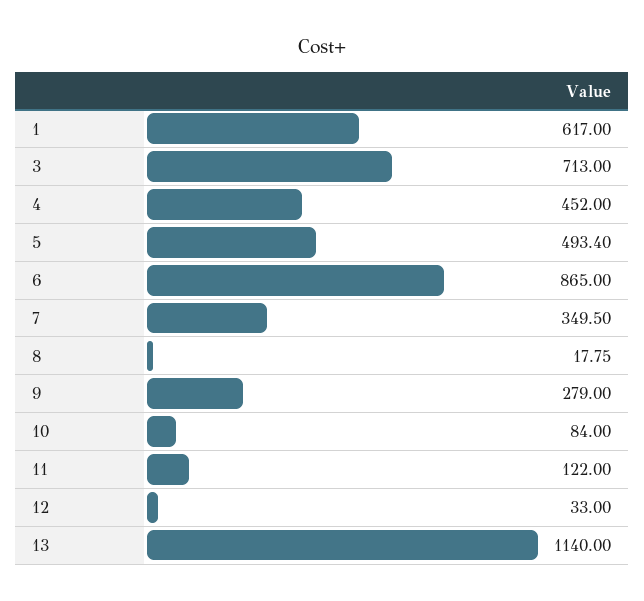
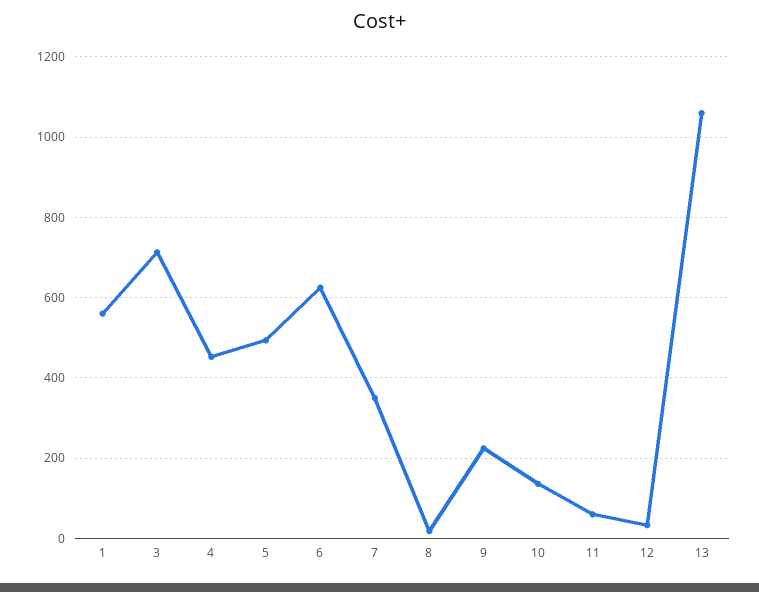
  {
-   "1": 617,
+   "1": 560,
    "3": 713,
    "4": 452,
    "5": 493.4,
-   "6": 865,
+   "6": 620,
    "7": 349.5,
    "8": 17.75,
-   "9": 279,
+   "9": 220,
-   "10": 84,
+   "10": 140,
-   "11": 122,
+   "11": 60,
    "12": 33,
-   "13": 1140
+   "13": 1060
  }

